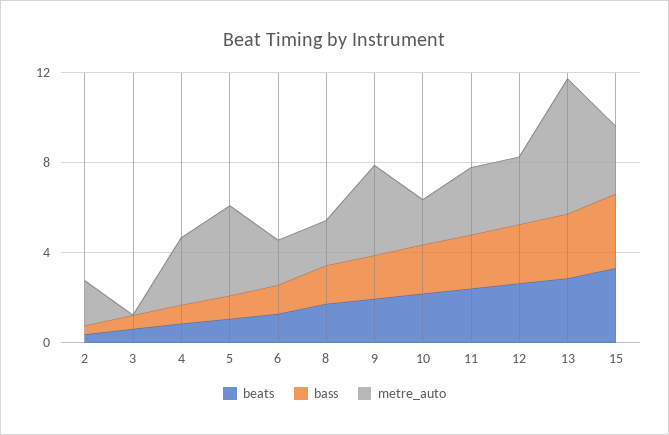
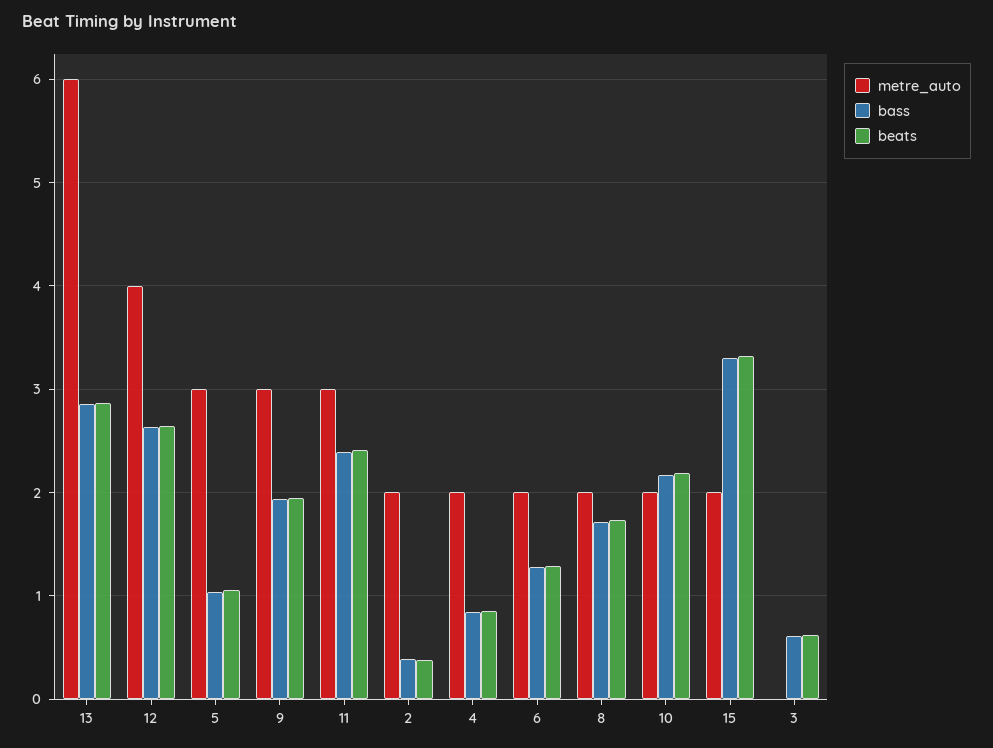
  {
    "beats": {
      "2": 0.4,
      "3": 0.6,
      "4": 0.9,
      "5": 1.1,
      "6": 1.3,
      "8": 1.7,
      "9": 2,
      "10": 2.2,
      "11": 2.4,
      "12": 2.6,
      "13": 2.9,
      "15": 3.3
    },
    "bass": {
      "2": 0.4,
      "3": 0.6,
      "4": 0.8,
      "5": 1,
      "6": 1.3,
      "8": 1.7,
      "9": 1.9,
      "10": 2.2,
      "11": 2.4,
      "12": 2.6,
      "13": 2.9,
      "15": 3.3
    },
    "metre_auto": {
      "2": 2,
      "3": 0,
-     "4": 3,
+     "4": 2,
-     "5": 4,
+     "5": 3,
      "6": 2,
      "8": 2,
-     "9": 4,
+     "9": 3,
      "10": 2,
      "11": 3,
-     "12": 3,
+     "12": 4,
      "13": 6,
-     "15": 3
+     "15": 2
    }
  }

